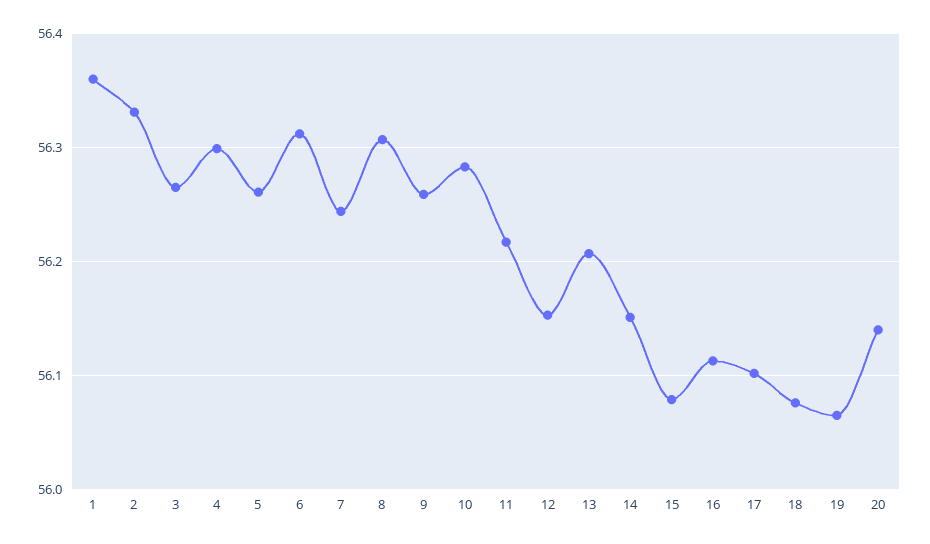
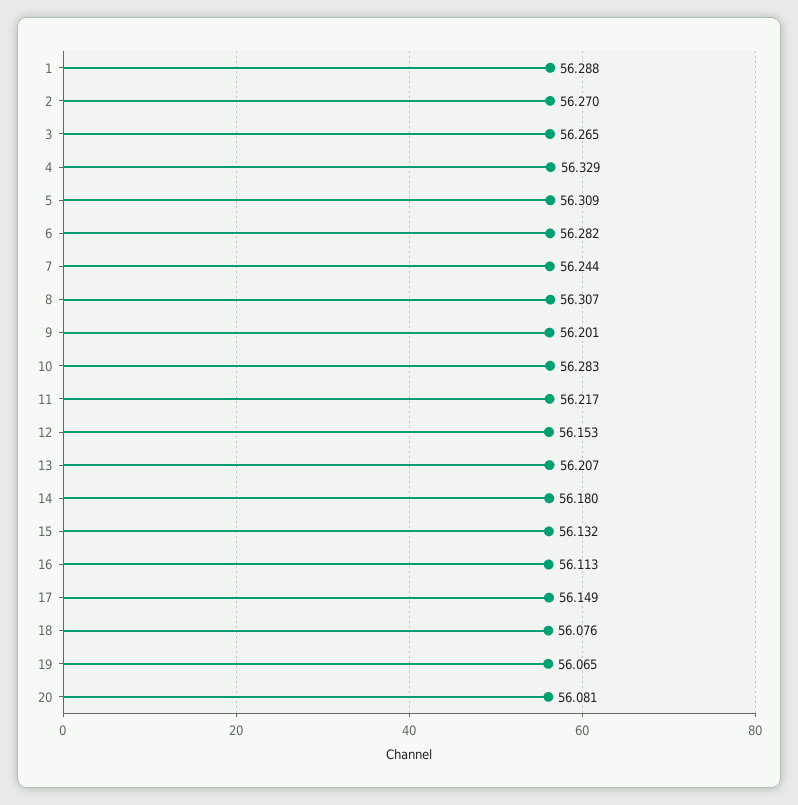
  {
-   "1": 56.36,
+   "1": 56.288,
-   "2": 56.33,
+   "2": 56.27,
    "3": 56.265,
-   "4": 56.3,
+   "4": 56.329,
-   "5": 56.26,
+   "5": 56.309,
-   "6": 56.31,
+   "6": 56.282,
    "7": 56.244,
    "8": 56.307,
-   "9": 56.26,
+   "9": 56.201,
    "10": 56.283,
    "11": 56.217,
    "12": 56.153,
    "13": 56.207,
-   "14": 56.15,
+   "14": 56.18,
-   "15": 56.08,
+   "15": 56.132,
    "16": 56.113,
-   "17": 56.1,
+   "17": 56.149,
    "18": 56.076,
    "19": 56.065,
-   "20": 56.14
+   "20": 56.081
  }

